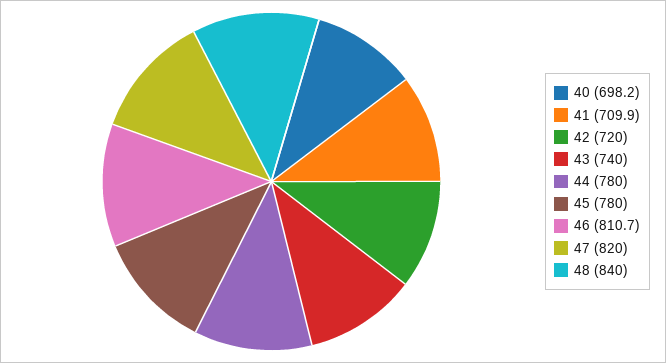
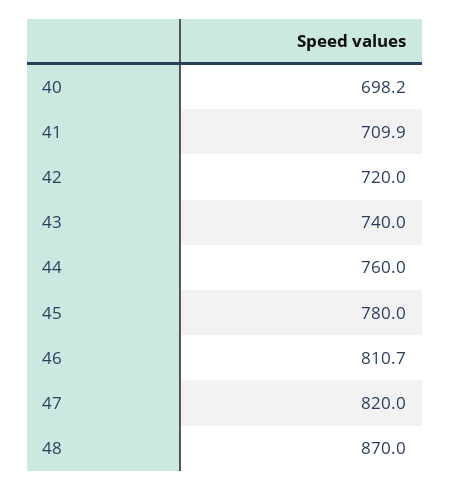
  {
    "40": 698.2,
    "41": 709.9,
    "42": 720,
    "43": 740,
-   "44": 780,
+   "44": 760,
    "45": 780,
    "46": 810.7,
    "47": 820,
-   "48": 840
+   "48": 870
  }

